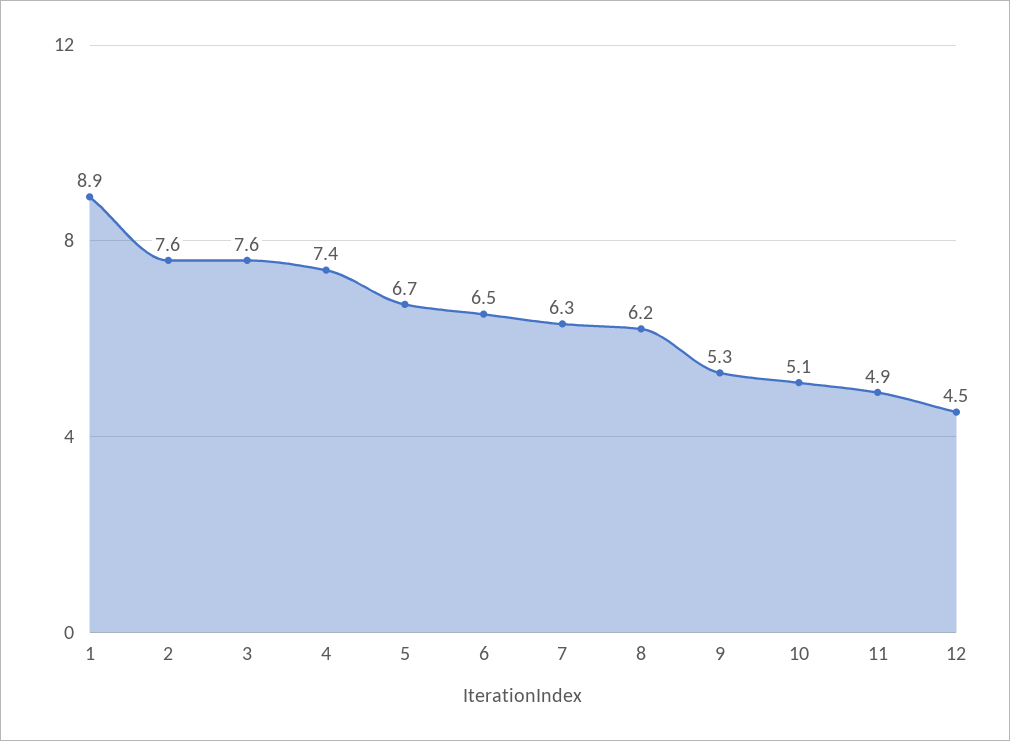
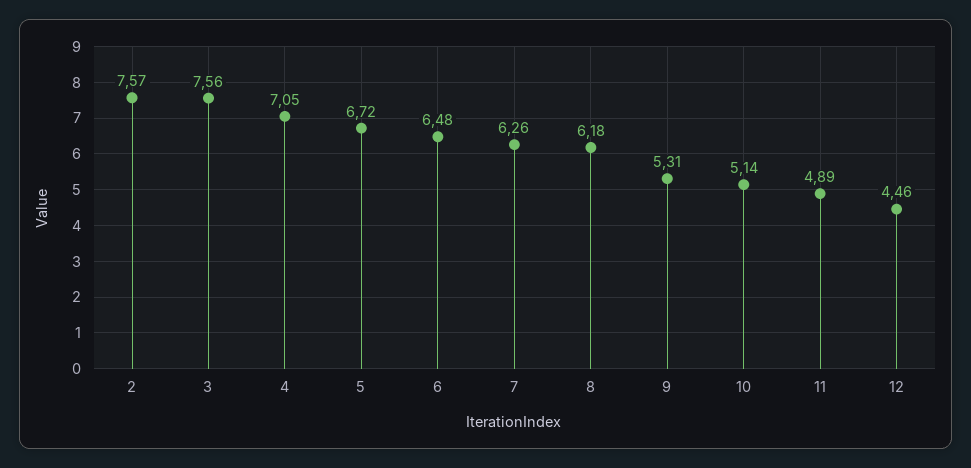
  {
-   "1": 8.9,
    "2": 7.57,
    "3": 7.56,
-   "4": 7.4,
+   "4": 7.05,
    "5": 6.72,
    "6": 6.48,
    "7": 6.26,
    "8": 6.18,
    "9": 5.31,
    "10": 5.14,
    "11": 4.89,
    "12": 4.46
  }

